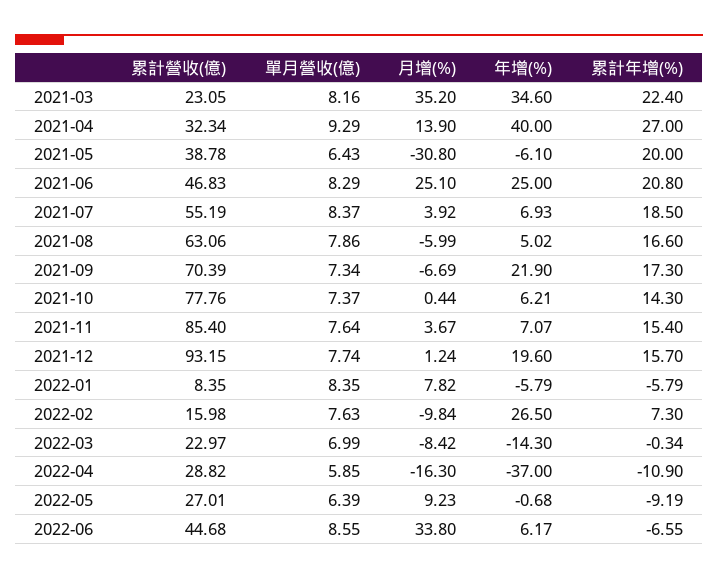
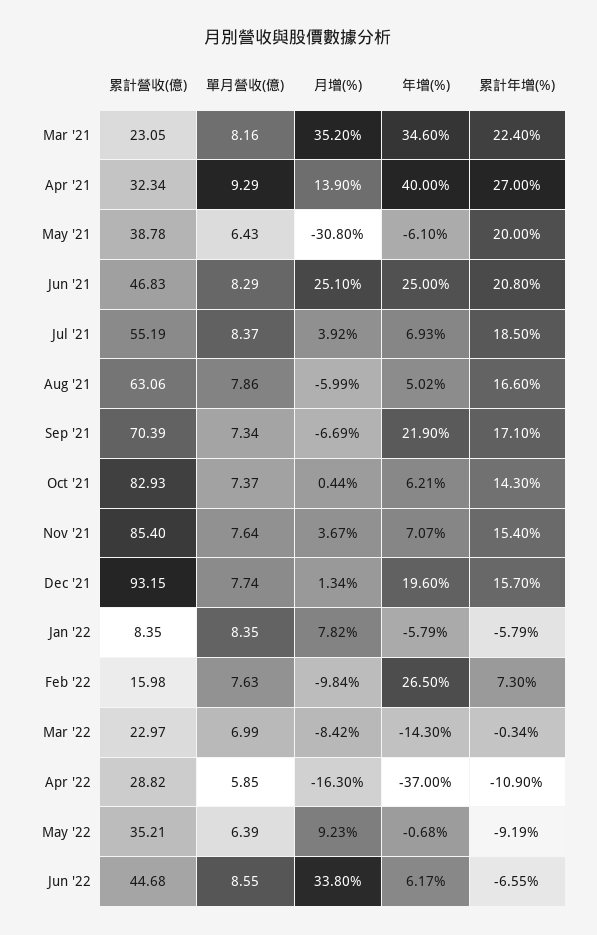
  {
    "累計營收(億)": {
      "2021-03": 23.05,
      "2021-04": 32.34,
      "2021-05": 38.78,
      "2021-06": 46.83,
      "2021-07": 55.19,
      "2021-08": 63.06,
      "2021-09": 70.39,
-     "2021-10": 77.76,
+     "2021-10": 82.93,
      "2021-11": 85.4,
      "2021-12": 93.15,
      "2022-01": 8.35,
      "2022-02": 15.98,
      "2022-03": 22.97,
      "2022-04": 28.82,
-     "2022-05": 27.01,
+     "2022-05": 35.21,
      "2022-06": 44.68
    },
    "單月營收(億)": {
      "2021-03": 8.16,
      "2021-04": 9.29,
      "2021-05": 6.43,
      "2021-06": 8.29,
      "2021-07": 8.37,
      "2021-08": 7.86,
      "2021-09": 7.34,
      "2021-10": 7.37,
      "2021-11": 7.64,
      "2021-12": 7.74,
      "2022-01": 8.35,
      "2022-02": 7.63,
      "2022-03": 6.99,
      "2022-04": 5.85,
      "2022-05": 6.39,
      "2022-06": 8.55
    },
    "月增(%)": {
      "2021-03": 35.2,
      "2021-04": 13.9,
      "2021-05": -30.8,
      "2021-06": 25.1,
      "2021-07": 3.92,
      "2021-08": -5.99,
      "2021-09": -6.69,
      "2021-10": 0.44,
      "2021-11": 3.67,
-     "2021-12": 1.24,
+     "2021-12": 1.34,
      "2022-01": 7.82,
      "2022-02": -9.84,
      "2022-03": -8.42,
      "2022-04": -16.3,
      "2022-05": 9.23,
      "2022-06": 33.8
    },
    "年增(%)": {
      "2021-03": 34.6,
      "2021-04": 40,
      "2021-05": -6.1,
      "2021-06": 25,
      "2021-07": 6.93,
      "2021-08": 5.02,
      "2021-09": 21.9,
      "2021-10": 6.21,
      "2021-11": 7.07,
      "2021-12": 19.6,
      "2022-01": -5.79,
      "2022-02": 26.5,
      "2022-03": -14.3,
      "2022-04": -37,
      "2022-05": -0.68,
      "2022-06": 6.17
    },
    "累計年增(%)": {
      "2021-03": 22.4,
      "2021-04": 27,
      "2021-05": 20,
      "2021-06": 20.8,
      "2021-07": 18.5,
      "2021-08": 16.6,
-     "2021-09": 17.3,
+     "2021-09": 17.1,
      "2021-10": 14.3,
      "2021-11": 15.4,
      "2021-12": 15.7,
      "2022-01": -5.79,
      "2022-02": 7.3,
      "2022-03": -0.34,
      "2022-04": -10.9,
      "2022-05": -9.19,
      "2022-06": -6.55
    }
  }

